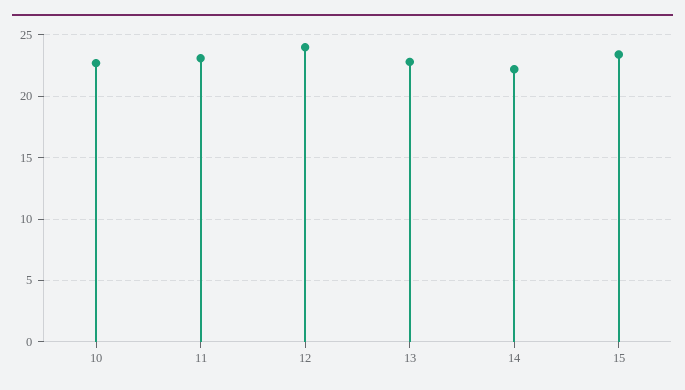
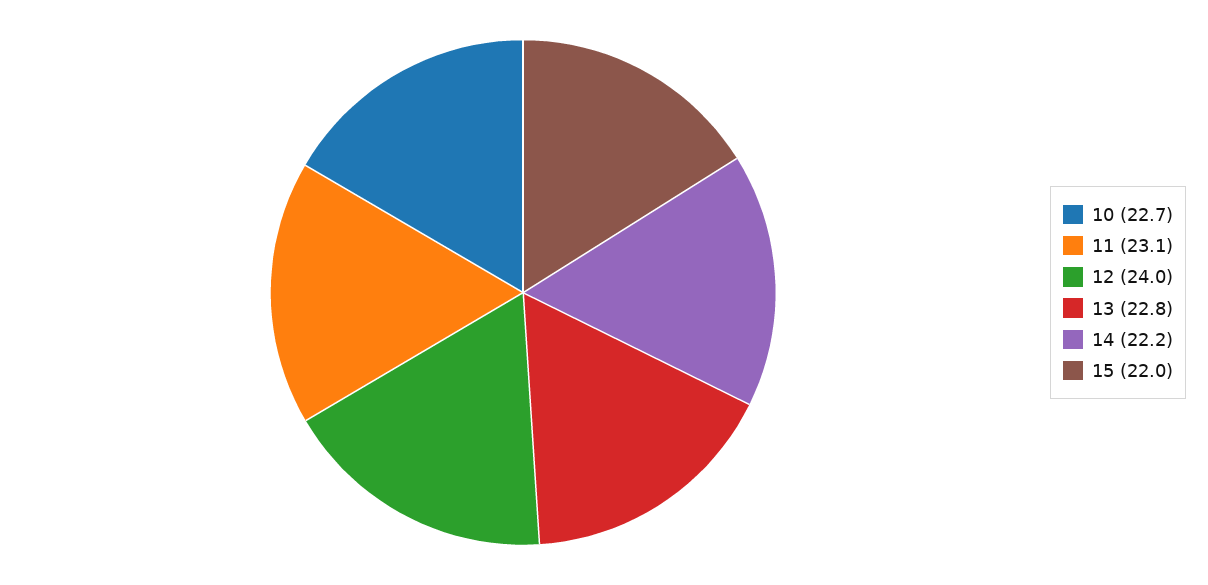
  {
    "10": 22.7,
    "11": 23.1,
    "12": 24,
    "13": 22.8,
    "14": 22.2,
-   "15": 23.5
+   "15": 22
  }

